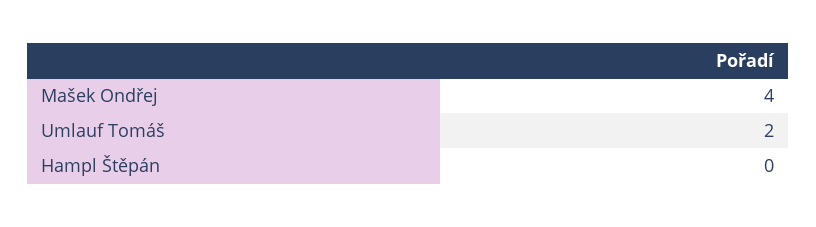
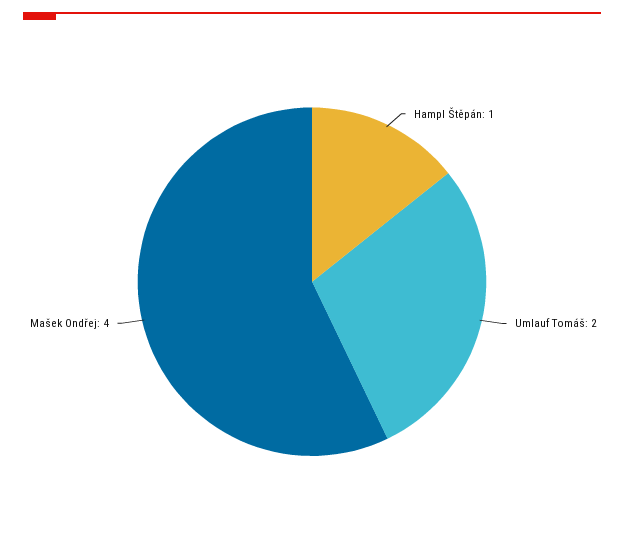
  {
    "Mašek Ondřej": 4,
    "Umlauf Tomáš": 2,
-   "Hampl Štěpán": 0
+   "Hampl Štěpán": 1
  }

